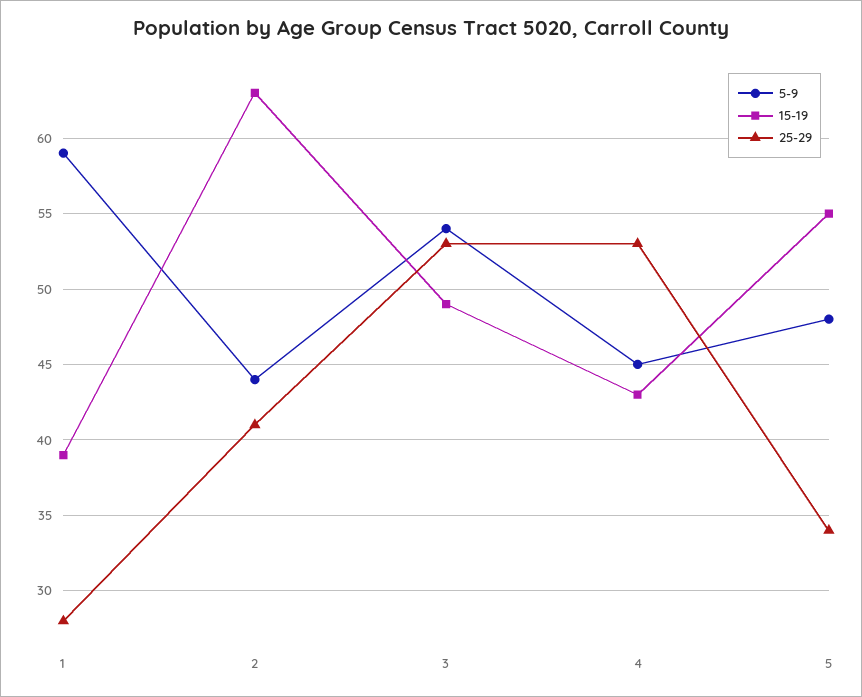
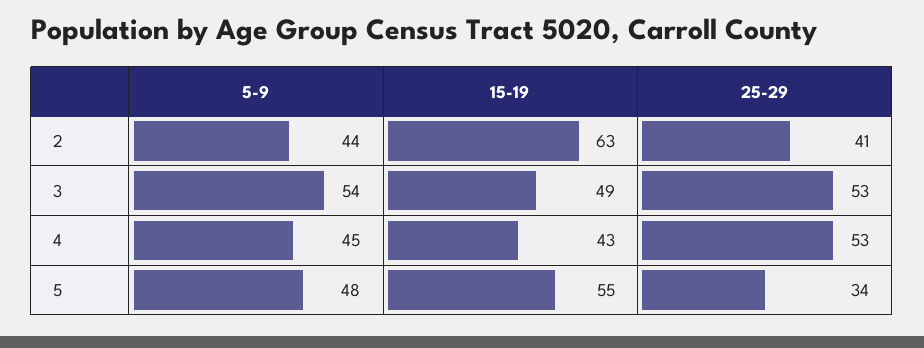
  {
    "5-9": {
-     "1": 59,
      "2": 44,
      "3": 54,
      "4": 45,
      "5": 48
    },
    "15-19": {
-     "1": 39,
      "2": 63,
      "3": 49,
      "4": 43,
      "5": 55
    },
    "25-29": {
-     "1": 28,
      "2": 41,
      "3": 53,
      "4": 53,
      "5": 34
    }
  }

